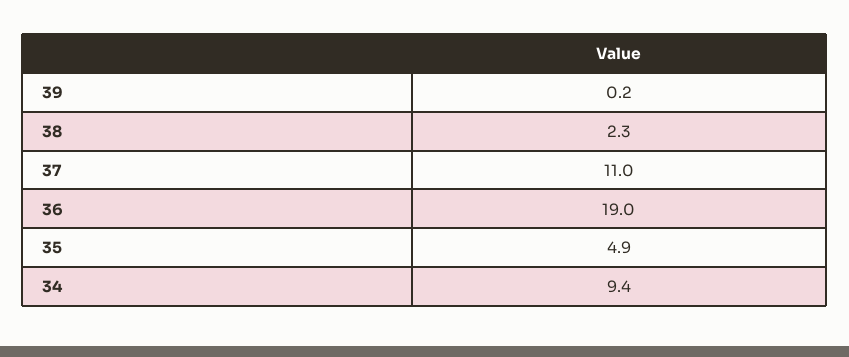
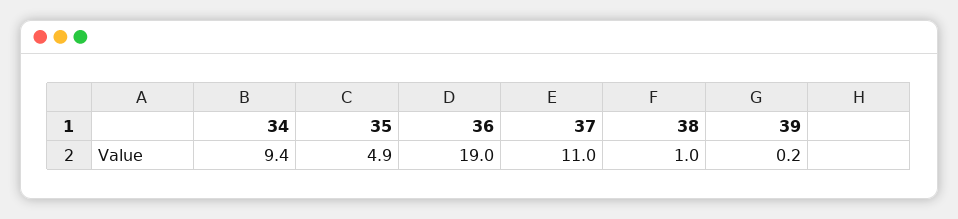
  {
    "39": 0.2,
-   "38": 2.3,
+   "38": 1,
    "37": 11,
    "36": 19,
    "35": 4.9,
    "34": 9.4
  }

